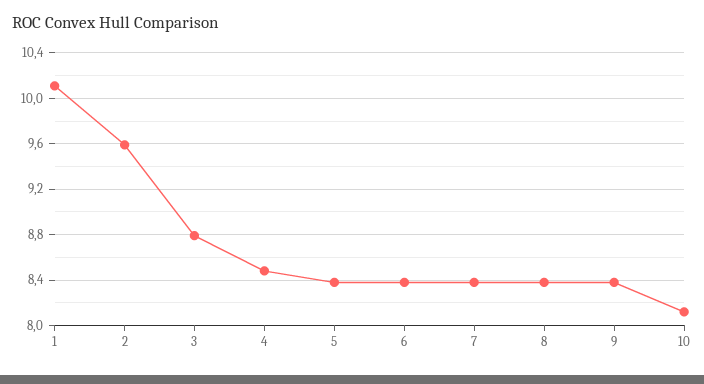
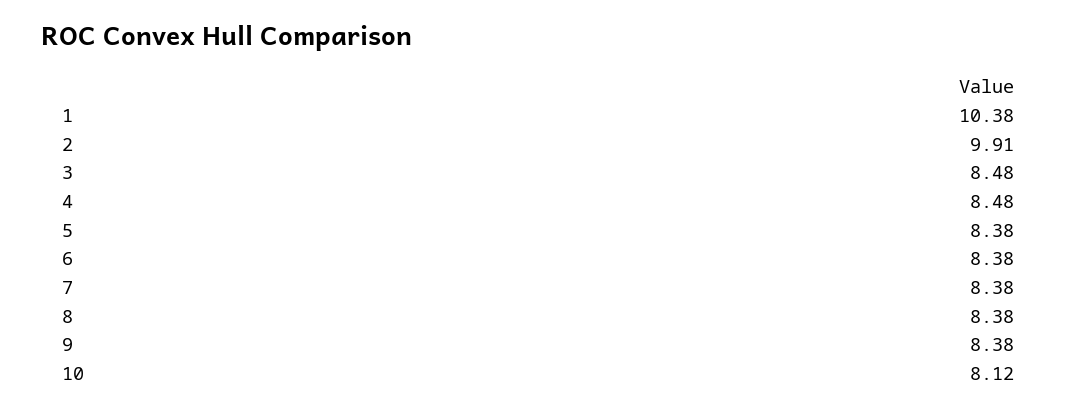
  {
-   "1": 10.1,
+   "1": 10.38,
-   "2": 9.6,
+   "2": 9.91,
-   "3": 8.8,
+   "3": 8.48,
    "4": 8.48,
    "5": 8.38,
    "6": 8.38,
    "7": 8.38,
    "8": 8.38,
    "9": 8.38,
    "10": 8.12
  }

